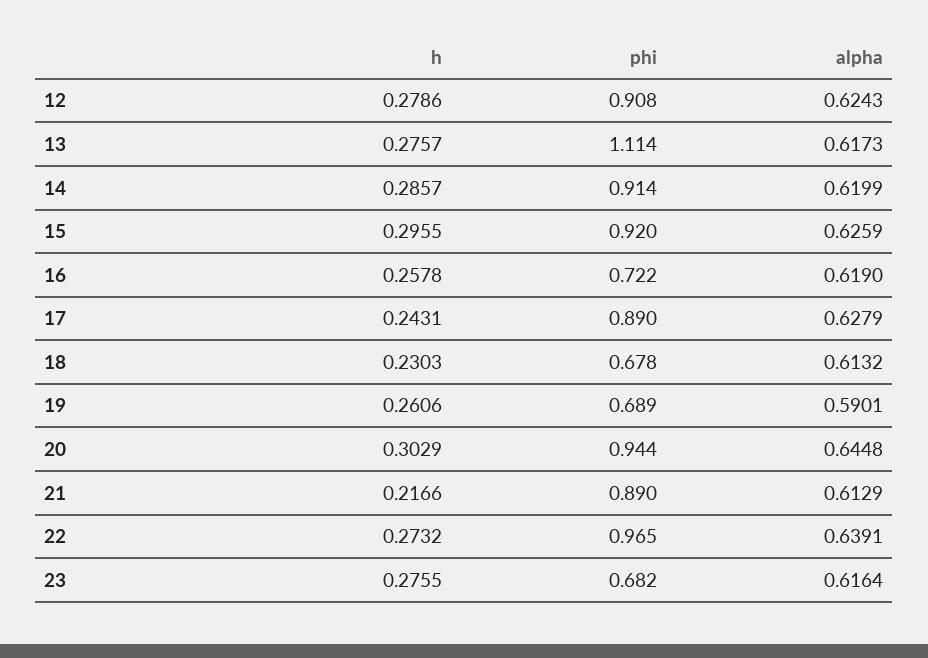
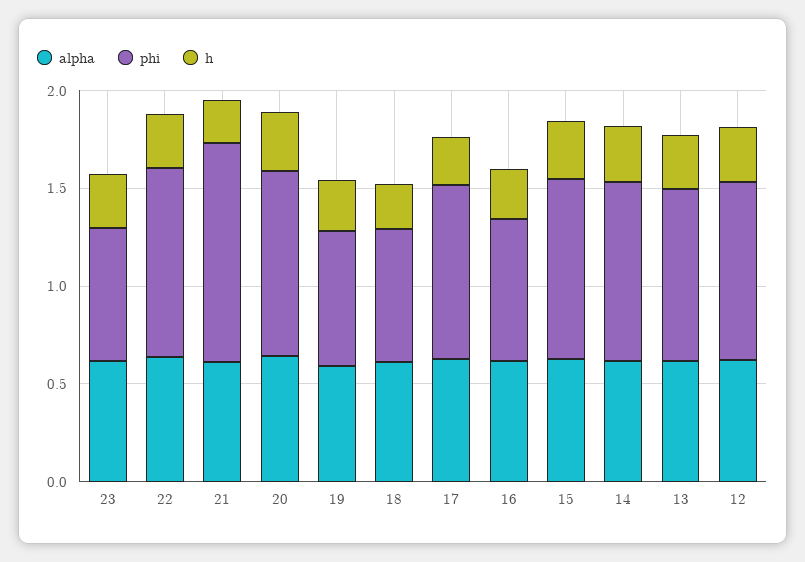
  {
    "h": {
      "12": 0.2786,
      "13": 0.2757,
      "14": 0.2857,
      "15": 0.2955,
      "16": 0.2578,
      "17": 0.2431,
      "18": 0.2303,
      "19": 0.2606,
      "20": 0.3029,
      "21": 0.2166,
      "22": 0.2732,
      "23": 0.2755
    },
    "phi": {
      "12": 0.908,
-     "13": 1.114,
+     "13": 0.9,
      "14": 0.914,
      "15": 0.92,
      "16": 0.722,
      "17": 0.89,
      "18": 0.678,
      "19": 0.689,
      "20": 0.944,
-     "21": 0.89,
+     "21": 1.1,
      "22": 0.965,
      "23": 0.682
    },
    "alpha": {
      "12": 0.6243,
      "13": 0.6173,
      "14": 0.6199,
      "15": 0.6259,
      "16": 0.619,
      "17": 0.6279,
      "18": 0.6132,
      "19": 0.5901,
      "20": 0.6448,
      "21": 0.6129,
      "22": 0.6391,
      "23": 0.6164
    }
  }

